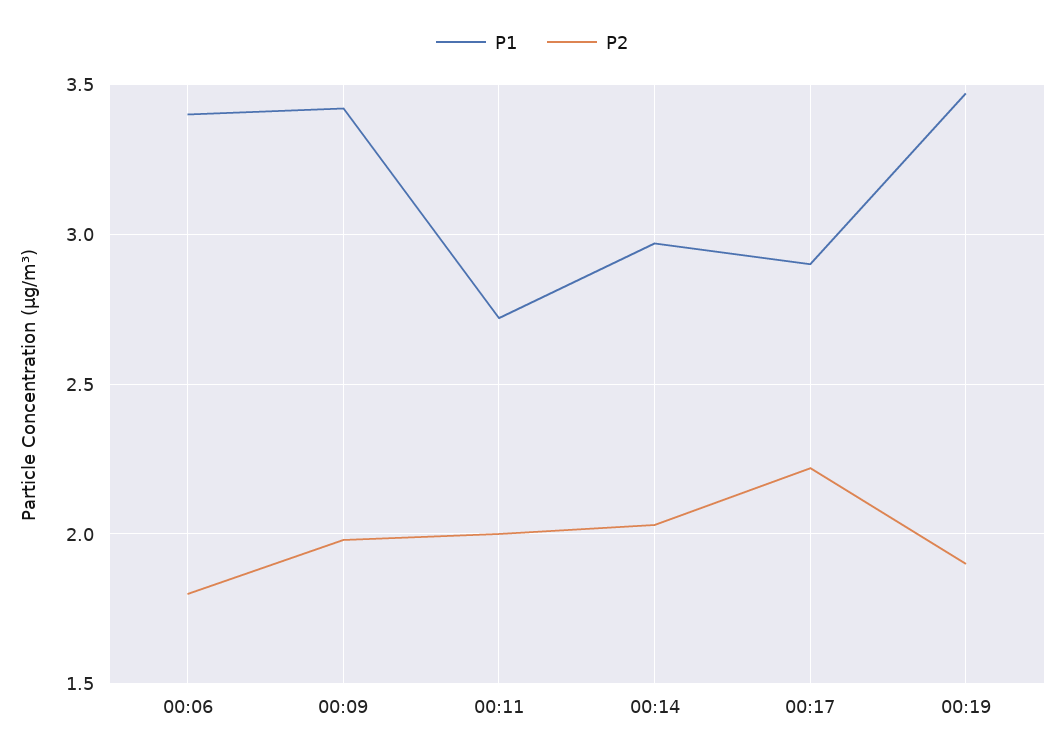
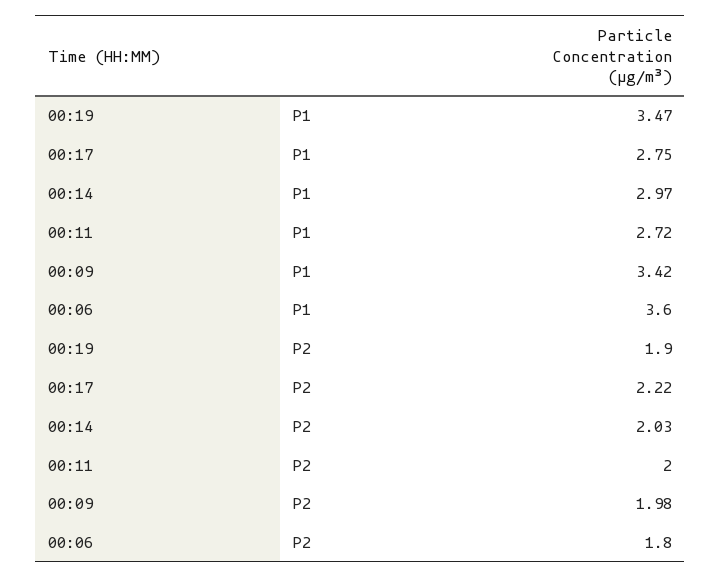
  {
    "P1": {
-     "00:06": 3.4,
+     "00:06": 3.6,
      "00:09": 3.42,
      "00:11": 2.72,
      "00:14": 2.97,
-     "00:17": 2.9,
+     "00:17": 2.75,
      "00:19": 3.47
    },
    "P2": {
      "00:06": 1.8,
      "00:09": 1.98,
      "00:11": 2,
      "00:14": 2.03,
      "00:17": 2.22,
      "00:19": 1.9
    }
  }

